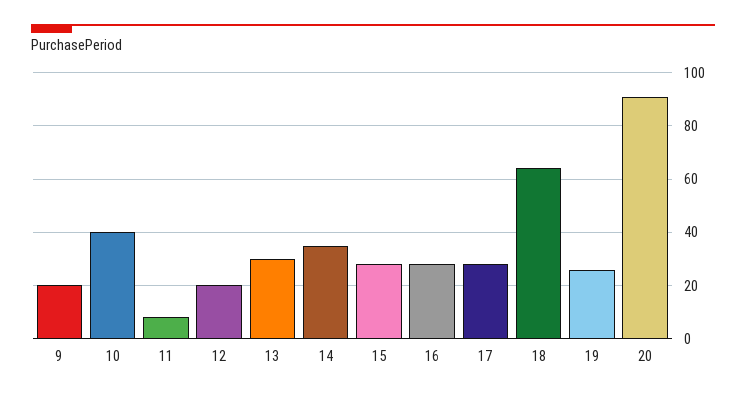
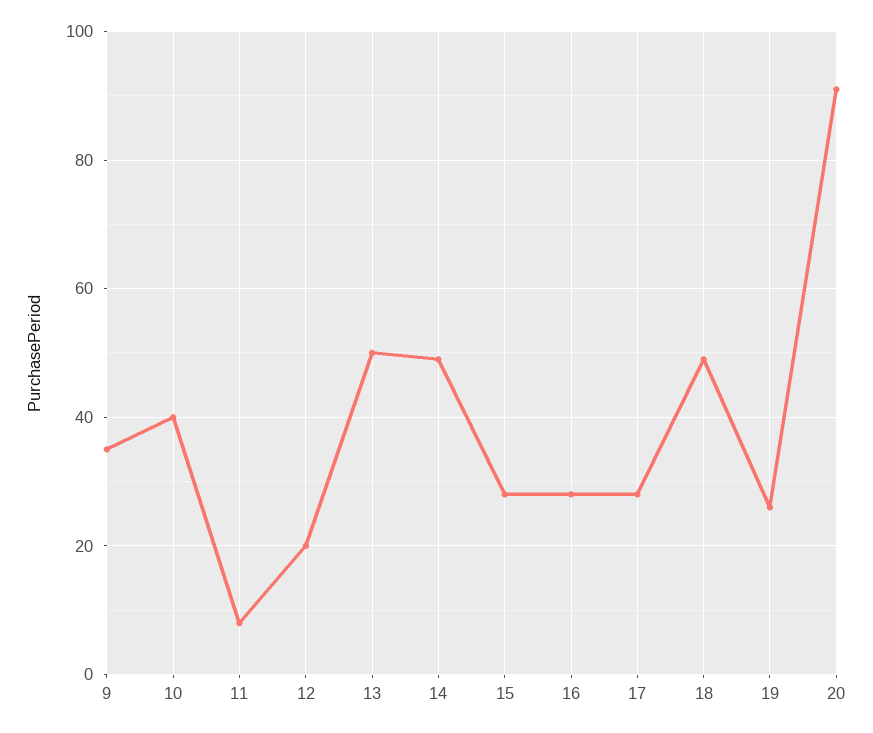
  {
-   "9": 20,
+   "9": 35,
    "10": 40,
    "11": 10,
    "12": 20,
-   "13": 30,
+   "13": 50,
-   "14": 35,
+   "14": 50,
    "15": 30,
    "16": 30,
    "17": 30,
-   "18": 65,
+   "18": 50,
    "19": 25,
    "20": 90
  }

